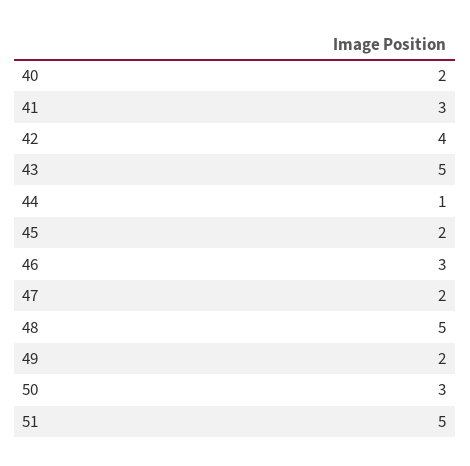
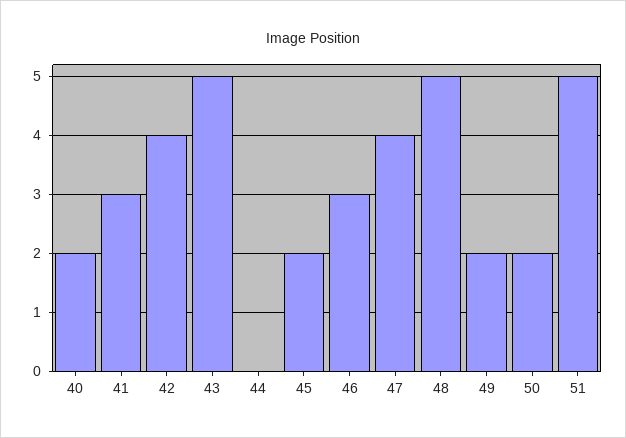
  {
    "40": 2,
    "41": 3,
    "42": 4,
    "43": 5,
-   "44": 1,
+   "44": 0,
    "45": 2,
    "46": 3,
-   "47": 2,
+   "47": 4,
    "48": 5,
    "49": 2,
-   "50": 3,
+   "50": 2,
    "51": 5
  }

